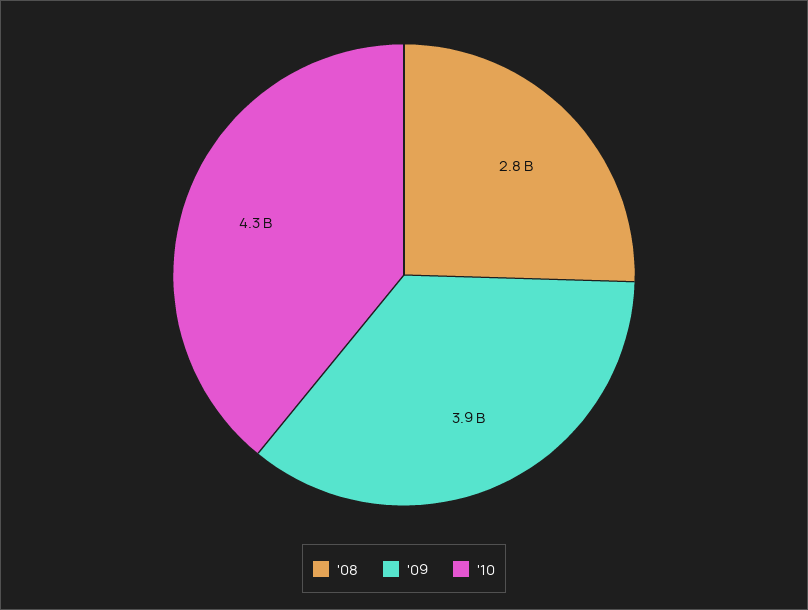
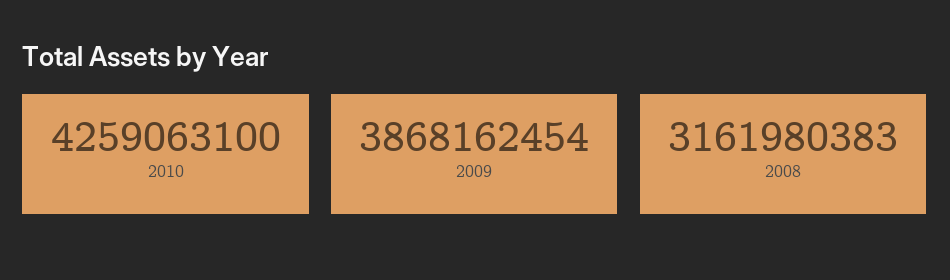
  {
-   "'08": 2800000000,
+   "'08": 3161980383,
    "'09": 3868162454,
    "'10": 4259063100
  }

